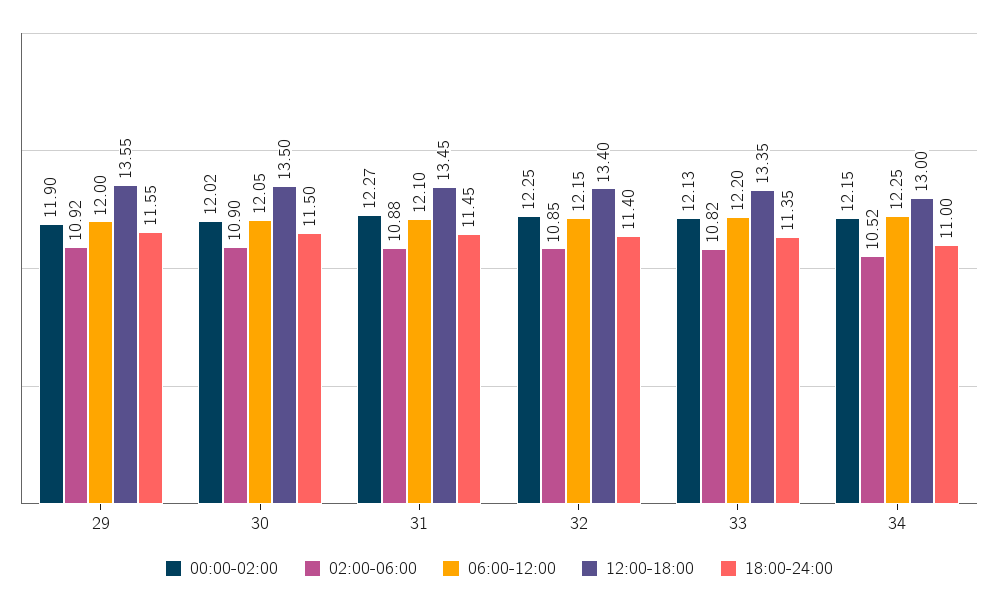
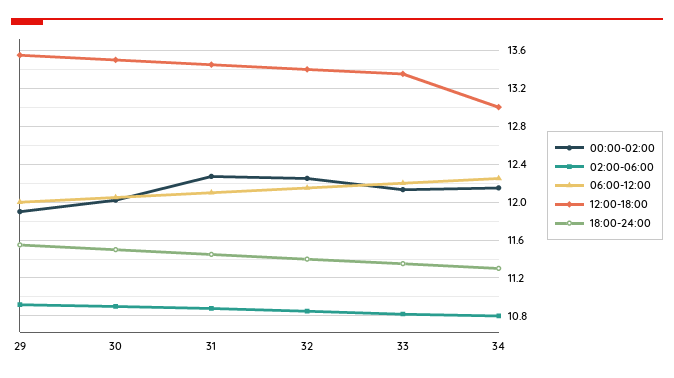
  {
    "00:00-02:00": {
      "29": 11.9,
      "30": 12.02,
      "31": 12.27,
      "32": 12.25,
      "33": 12.13,
      "34": 12.15
    },
    "02:00-06:00": {
      "29": 10.92,
      "30": 10.9,
      "31": 10.88,
      "32": 10.85,
      "33": 10.82,
-     "34": 10.52
+     "34": 10.8
    },
    "06:00-12:00": {
      "29": 12,
      "30": 12.05,
      "31": 12.1,
      "32": 12.15,
      "33": 12.2,
      "34": 12.25
    },
    "12:00-18:00": {
      "29": 13.55,
      "30": 13.5,
      "31": 13.45,
      "32": 13.4,
      "33": 13.35,
      "34": 13
    },
    "18:00-24:00": {
      "29": 11.55,
      "30": 11.5,
      "31": 11.45,
      "32": 11.4,
      "33": 11.35,
-     "34": 11
+     "34": 11.3
    }
  }

